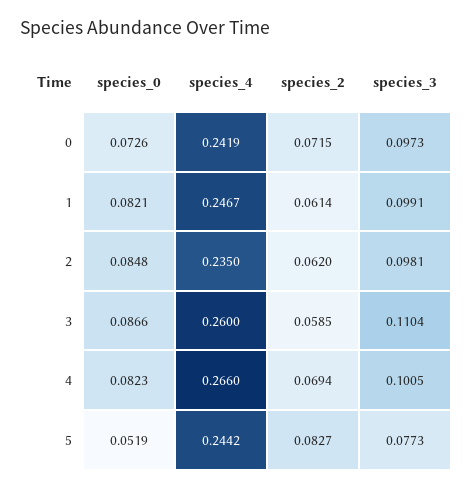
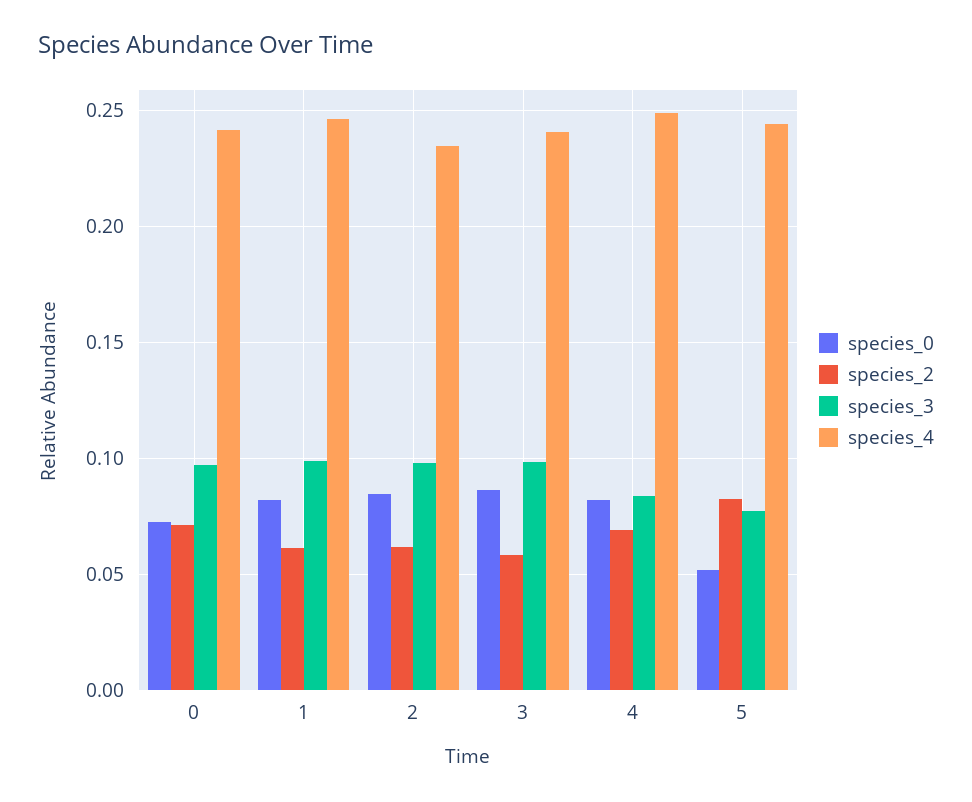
  {
    "species_0": {
      "0": 0.0726,
      "1": 0.0821,
      "2": 0.0848,
      "3": 0.0866,
      "4": 0.0823,
      "5": 0.0519
    },
    "species_4": {
      "0": 0.2419,
      "1": 0.2467,
      "2": 0.235,
-     "3": 0.26,
+     "3": 0.24,
-     "4": 0.266,
+     "4": 0.25,
      "5": 0.2442
    },
    "species_2": {
      "0": 0.0715,
      "1": 0.0614,
      "2": 0.062,
      "3": 0.0585,
      "4": 0.0694,
      "5": 0.0827
    },
    "species_3": {
      "0": 0.0973,
      "1": 0.0991,
      "2": 0.0981,
-     "3": 0.1104,
+     "3": 0.1,
-     "4": 0.1005,
+     "4": 0.085,
      "5": 0.0773
    }
  }

